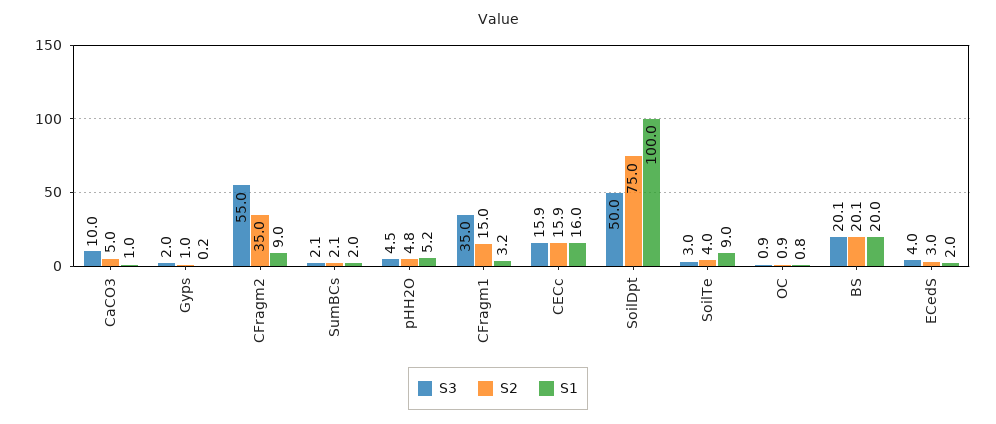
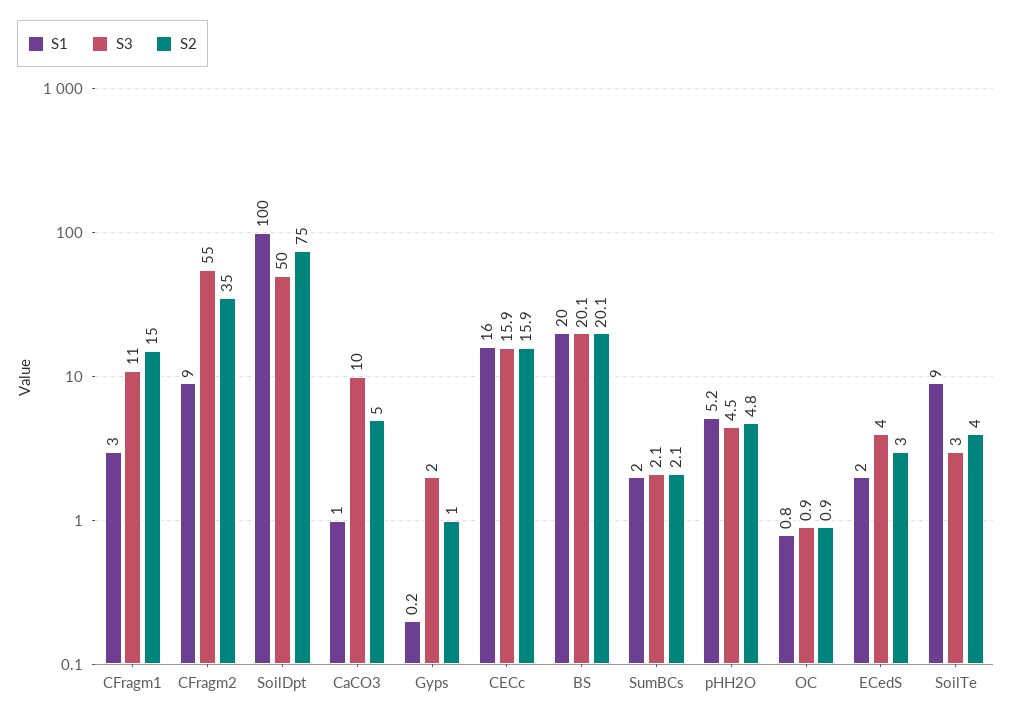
  {
    "S3": {
      "CaCO3": 10,
      "Gyps": 2,
      "CFragm2": 55,
      "SumBCs": 2.1,
      "pHH2O": 4.5,
-     "CFragm1": 35,
+     "CFragm1": 11,
      "CECc": 15.9,
      "SoilDpt": 50,
      "SoilTe": 3,
      "OC": 0.9,
      "BS": 20.1,
      "ECedS": 4
    },
    "S2": {
      "CaCO3": 5,
      "Gyps": 1,
      "CFragm2": 35,
      "SumBCs": 2.1,
      "pHH2O": 4.8,
      "CFragm1": 15,
      "CECc": 15.9,
      "SoilDpt": 75,
      "SoilTe": 4,
      "OC": 0.9,
      "BS": 20.1,
      "ECedS": 3
    },
    "S1": {
      "CaCO3": 1,
      "Gyps": 0.2,
      "CFragm2": 9,
      "SumBCs": 2,
      "pHH2O": 5.2,
-     "CFragm1": 3.2,
+     "CFragm1": 3,
      "CECc": 16,
      "SoilDpt": 100,
      "SoilTe": 9,
      "OC": 0.8,
      "BS": 20,
      "ECedS": 2
    }
  }

